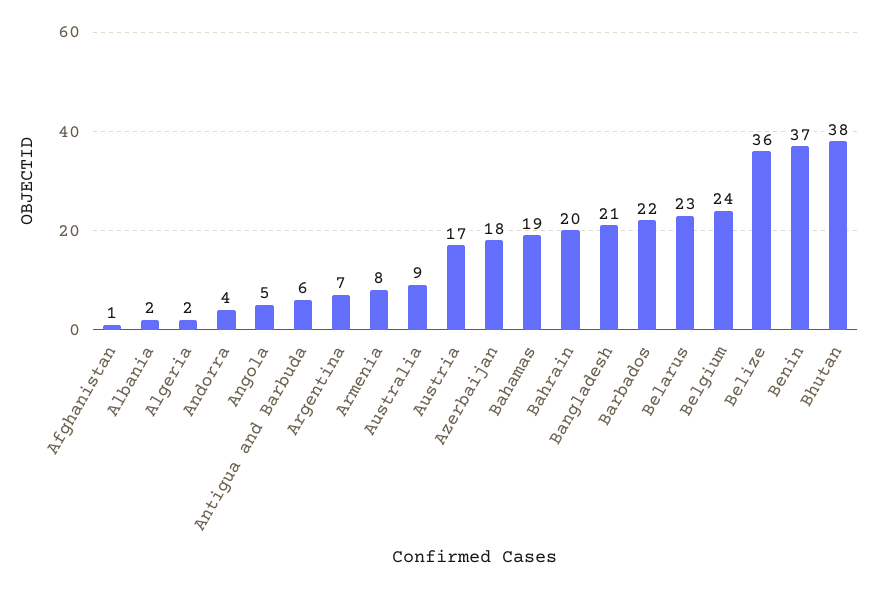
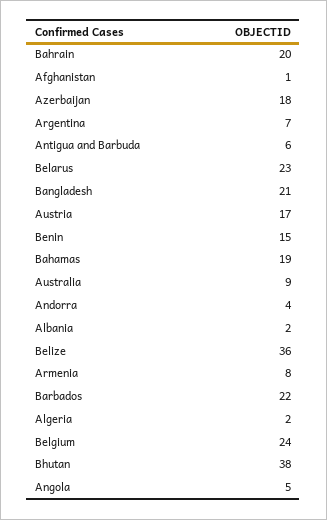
  {
    "Afghanistan": 1,
    "Albania": 2,
    "Algeria": 2,
    "Andorra": 4,
    "Angola": 5,
    "Antigua and Barbuda": 6,
    "Argentina": 7,
    "Armenia": 8,
    "Australia": 9,
    "Austria": 17,
    "Azerbaijan": 18,
    "Bahamas": 19,
    "Bahrain": 20,
    "Bangladesh": 21,
    "Barbados": 22,
    "Belarus": 23,
    "Belgium": 24,
    "Belize": 36,
-   "Benin": 37,
+   "Benin": 15,
    "Bhutan": 38
  }

